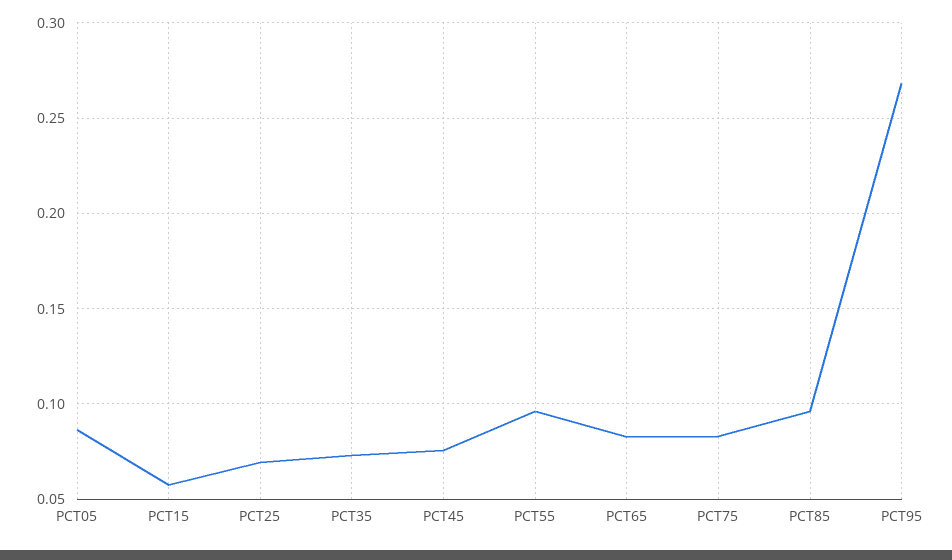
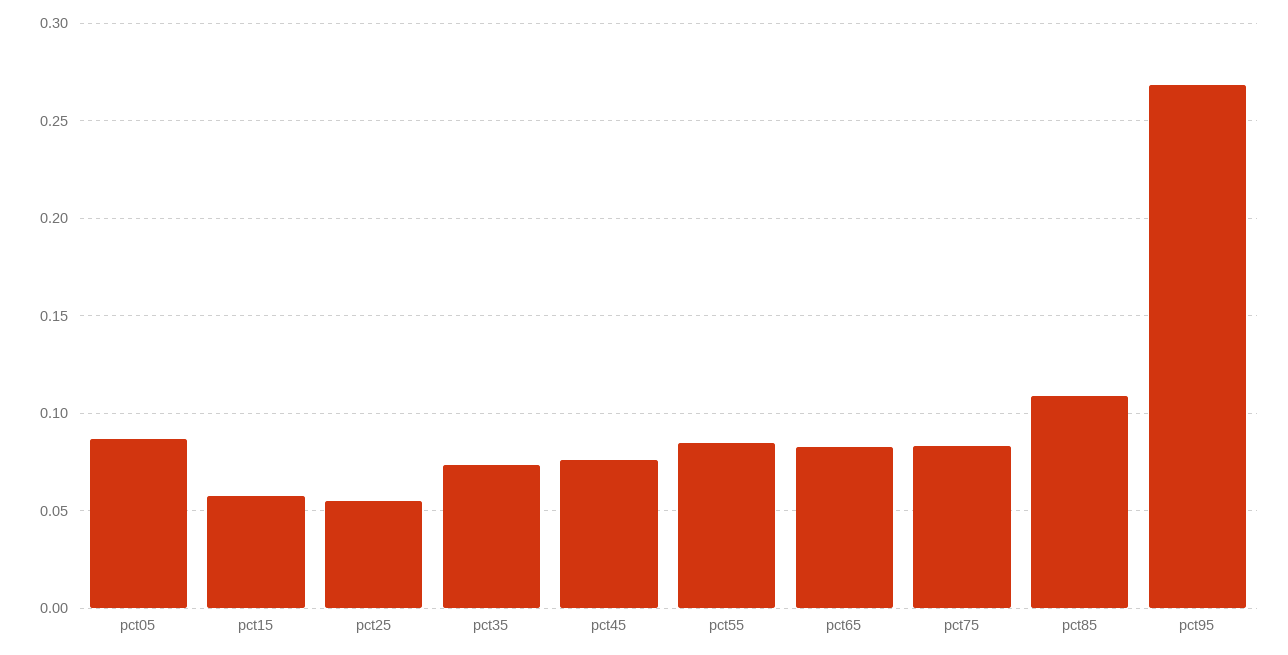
  {
    "PCT05": 0.085,
    "PCT15": 0.06,
-   "PCT25": 0.07,
+   "PCT25": 0.055,
    "PCT35": 0.075,
    "PCT45": 0.075,
-   "PCT55": 0.095,
+   "PCT55": 0.085,
    "PCT65": 0.085,
    "PCT75": 0.085,
-   "PCT85": 0.095,
+   "PCT85": 0.11,
    "PCT95": 0.27
  }

